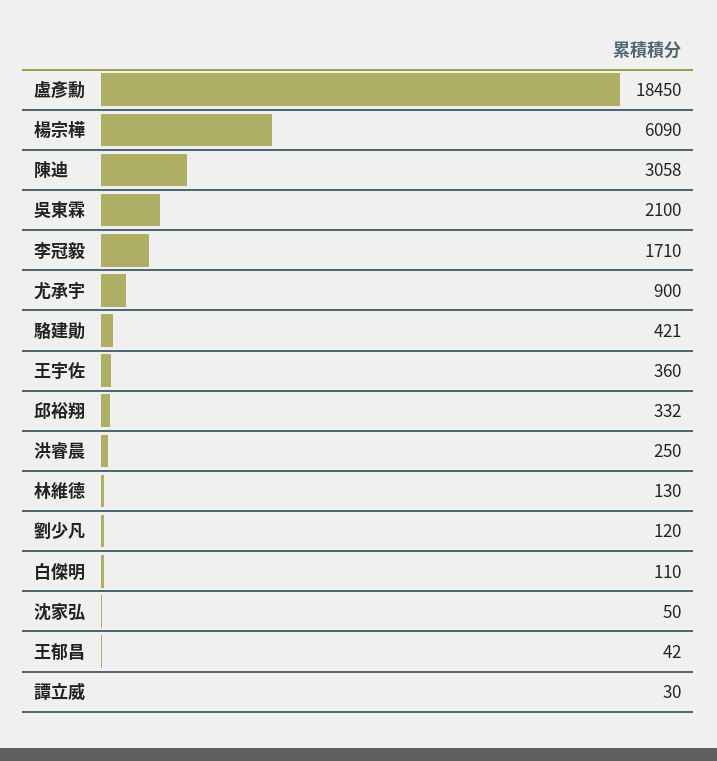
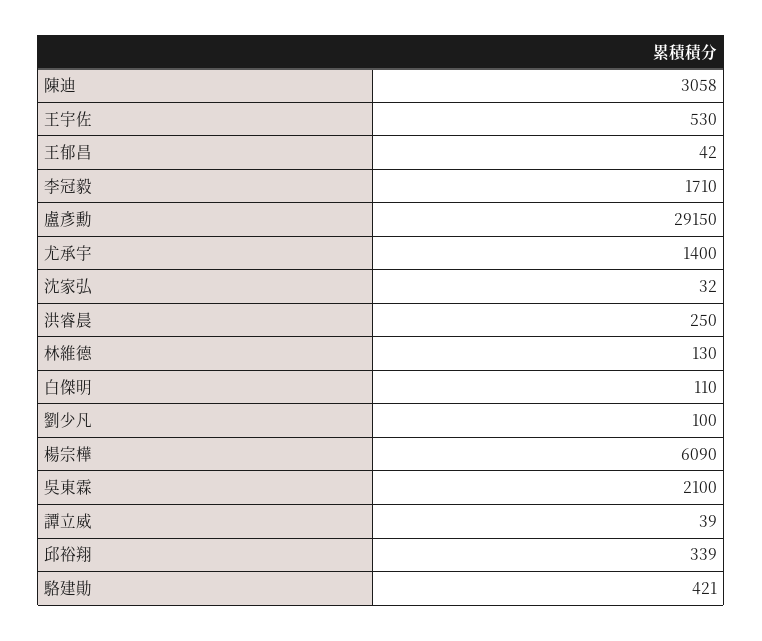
  {
-   "盧彥勳": 18450,
+   "盧彥勳": 29150,
    "楊宗樺": 6090,
    "陳迪": 3058,
    "吳東霖": 2100,
    "李冠毅": 1710,
-   "尤承宇": 900,
+   "尤承宇": 1400,
    "駱建勛": 421,
-   "王宇佐": 360,
+   "王宇佐": 530,
-   "邱裕翔": 332,
+   "邱裕翔": 339,
    "洪睿晨": 250,
    "林維德": 130,
-   "劉少凡": 120,
+   "劉少凡": 100,
    "白傑明": 110,
-   "沈家弘": 50,
+   "沈家弘": 32,
    "王郁昌": 42,
-   "譚立威": 30
+   "譚立威": 39
  }

